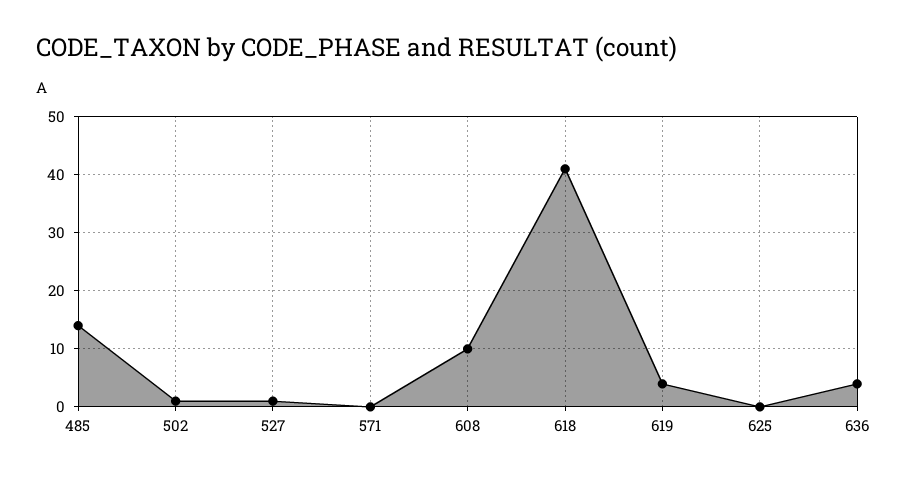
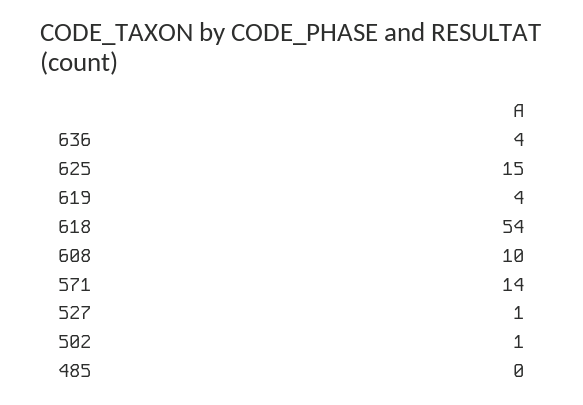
  {
-   "485": 15,
+   "485": 0,
    "502": 1,
    "527": 1,
-   "571": 0,
+   "571": 14,
    "608": 10,
-   "618": 40,
+   "618": 54,
    "619": 4,
-   "625": 0,
+   "625": 15,
    "636": 4
  }

